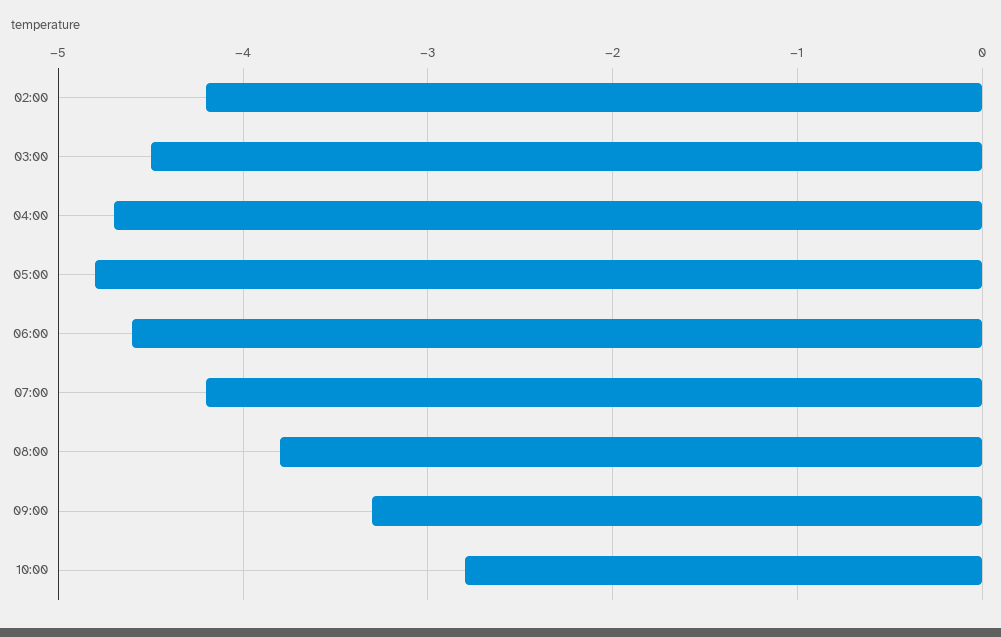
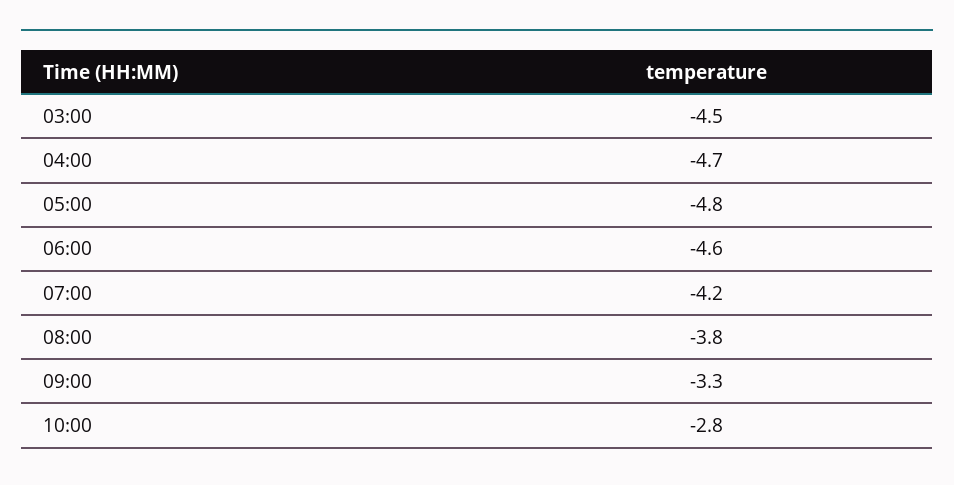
  {
-   "02:00": -4.2,
    "03:00": -4.5,
    "04:00": -4.7,
    "05:00": -4.8,
    "06:00": -4.6,
    "07:00": -4.2,
    "08:00": -3.8,
    "09:00": -3.3,
    "10:00": -2.8
  }

